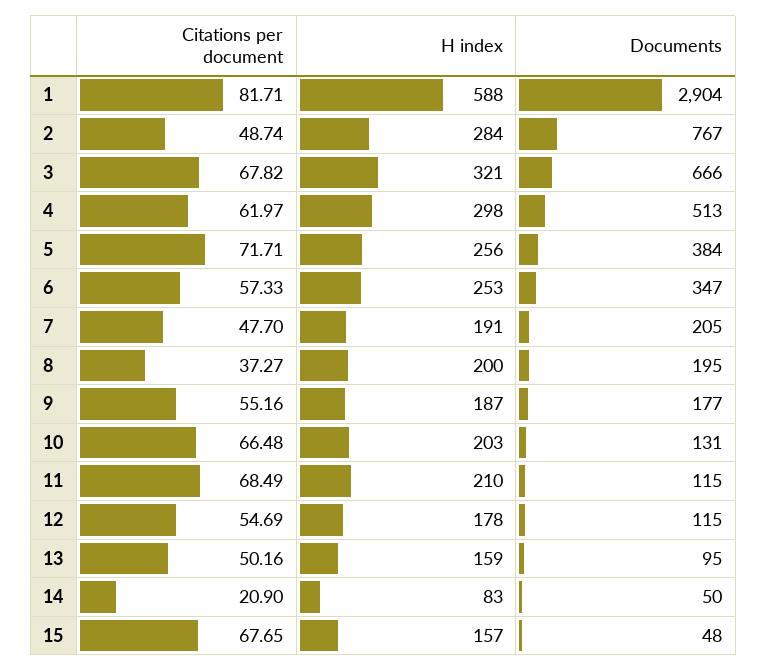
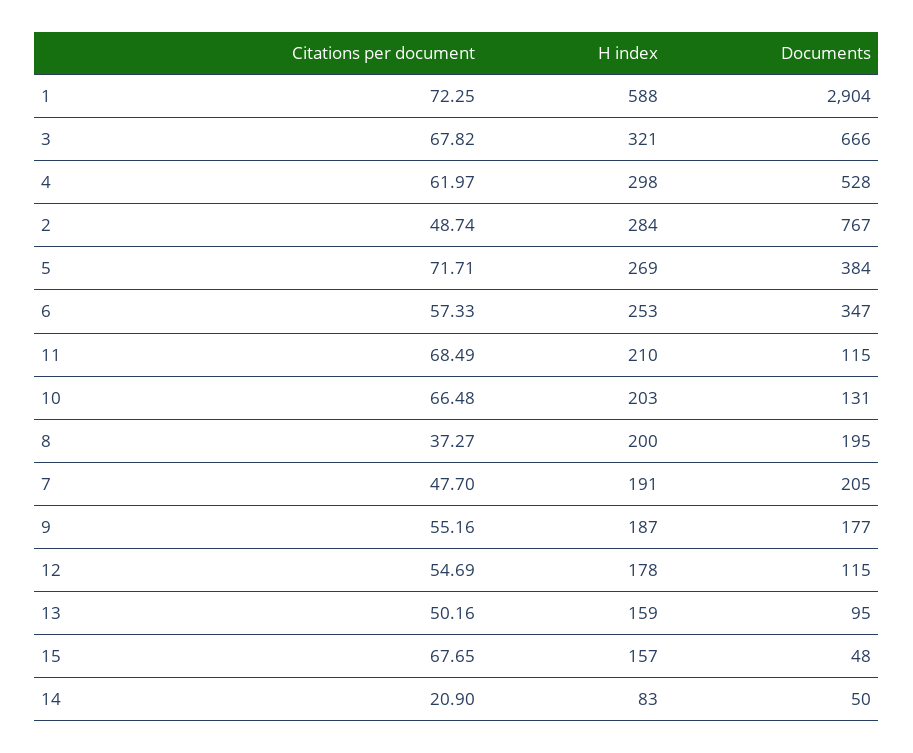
  {
    "Citations per document": {
-     "1": 81.71,
+     "1": 72.25,
      "2": 48.74,
      "3": 67.82,
      "4": 61.97,
      "5": 71.71,
      "6": 57.33,
      "7": 47.7,
      "8": 37.27,
      "9": 55.16,
      "10": 66.48,
      "11": 68.49,
      "12": 54.69,
      "13": 50.16,
      "14": 20.9,
      "15": 67.65
    },
    "H index": {
      "1": 588,
      "2": 284,
      "3": 321,
      "4": 298,
-     "5": 256,
+     "5": 269,
      "6": 253,
      "7": 191,
      "8": 200,
      "9": 187,
      "10": 203,
      "11": 210,
      "12": 178,
      "13": 159,
      "14": 83,
      "15": 157
    },
    "Documents": {
      "1": 2904,
      "2": 767,
      "3": 666,
-     "4": 513,
+     "4": 528,
      "5": 384,
      "6": 347,
      "7": 205,
      "8": 195,
      "9": 177,
      "10": 131,
      "11": 115,
      "12": 115,
      "13": 95,
      "14": 50,
      "15": 48
    }
  }

